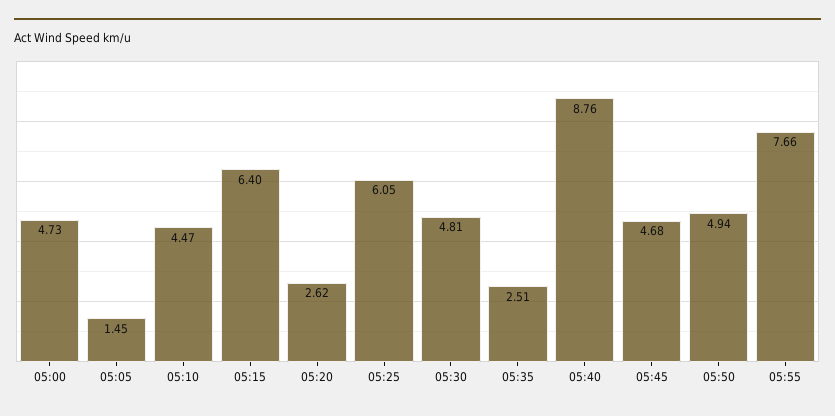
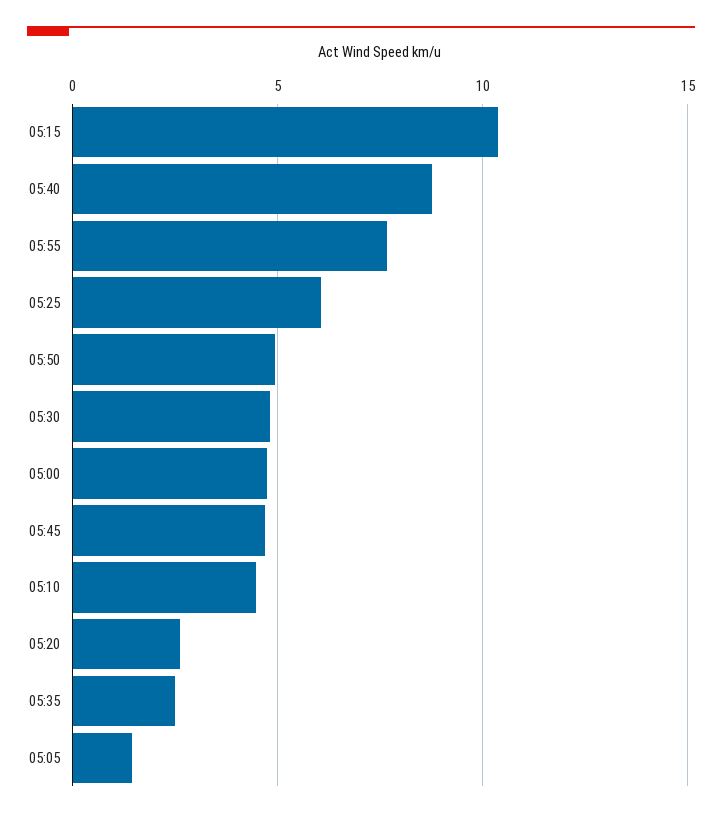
  {
    "05:00": 4.73,
    "05:05": 1.45,
    "05:10": 4.47,
-   "05:15": 6.4,
+   "05:15": 10.5,
    "05:20": 2.62,
    "05:25": 6.05,
    "05:30": 4.81,
    "05:35": 2.51,
    "05:40": 8.76,
    "05:45": 4.68,
    "05:50": 4.94,
    "05:55": 7.66
  }

